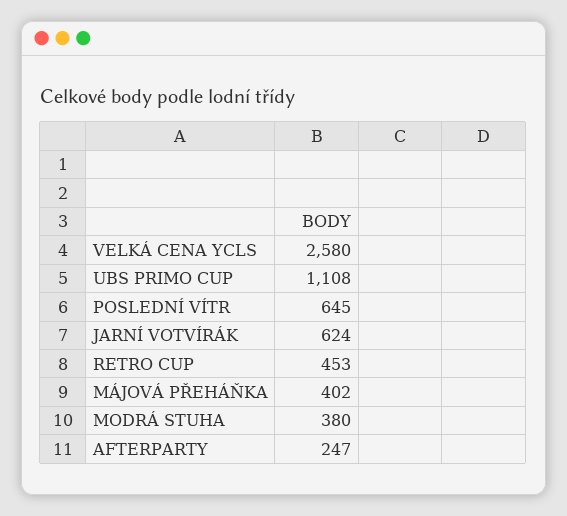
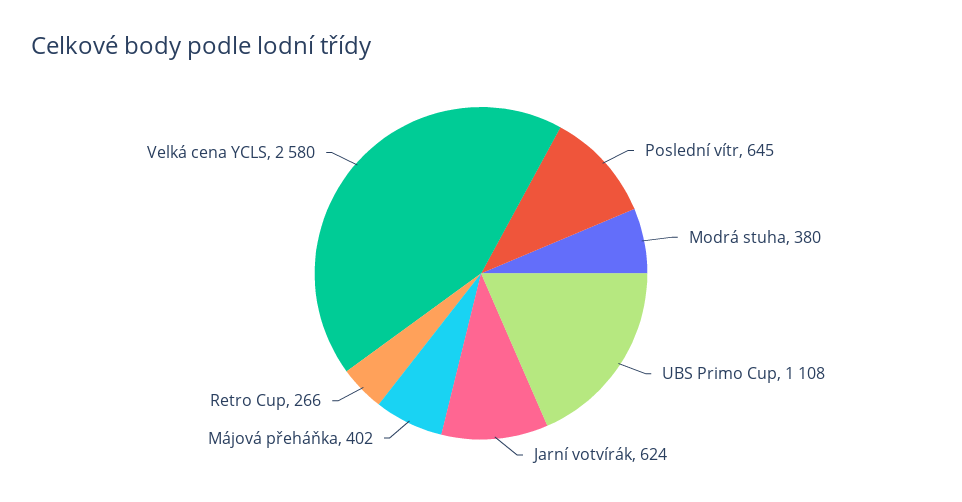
  {
    "VELKÁ CENA YCLS": 2580,
    "UBS PRIMO CUP": 1108,
    "POSLEDNÍ VÍTR": 645,
    "JARNÍ VOTVÍRÁK": 624,
-   "RETRO CUP": 453,
+   "RETRO CUP": 266,
    "MÁJOVÁ PŘEHÁŇKA": 402,
-   "MODRÁ STUHA": 380,
+   "MODRÁ STUHA": 380
-   "AFTERPARTY": 247
  }

